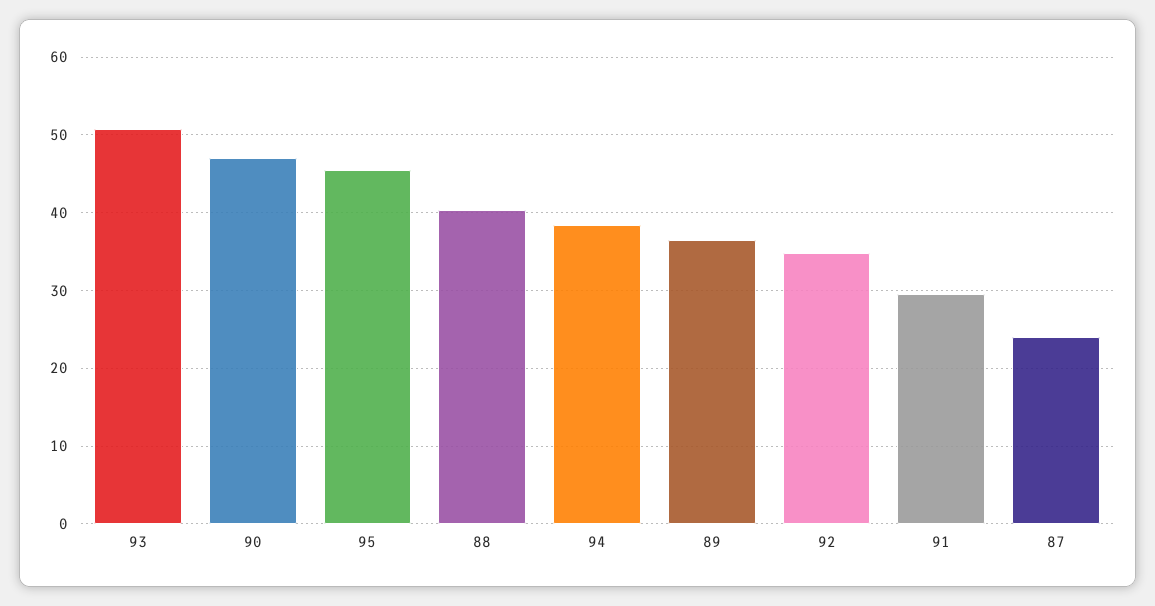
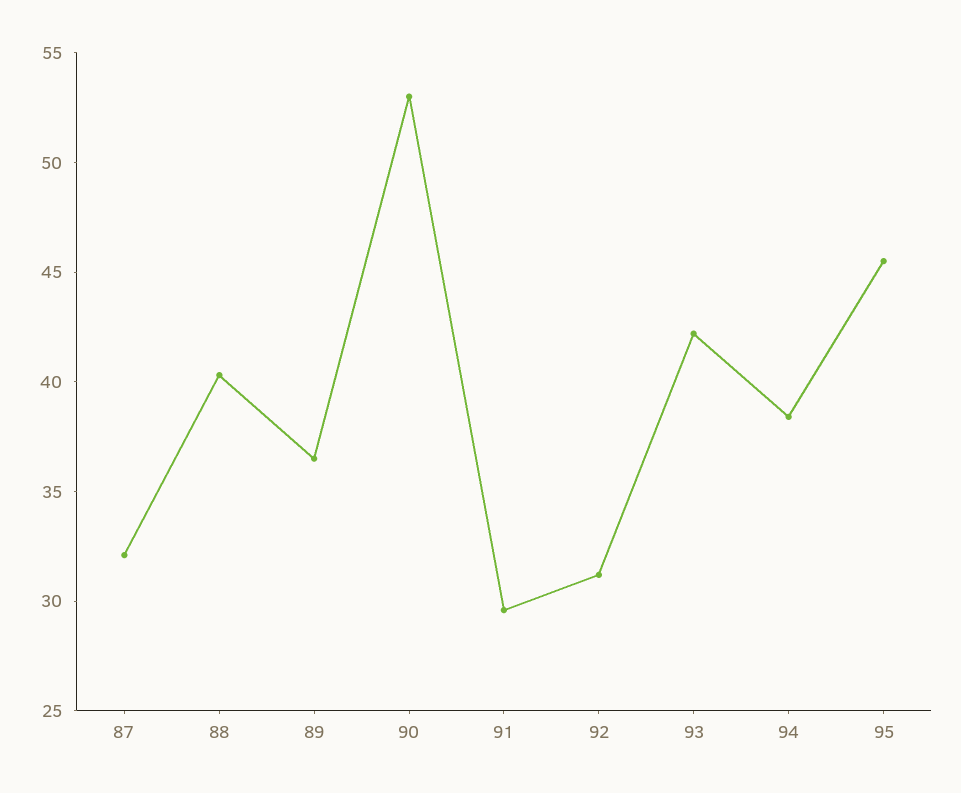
  {
-   "93": 51,
+   "93": 42,
-   "90": 47,
+   "90": 53,
    "95": 46,
    "88": 40,
    "94": 38,
    "89": 37,
-   "92": 35,
+   "92": 31,
    "91": 30,
-   "87": 24
+   "87": 32
  }

